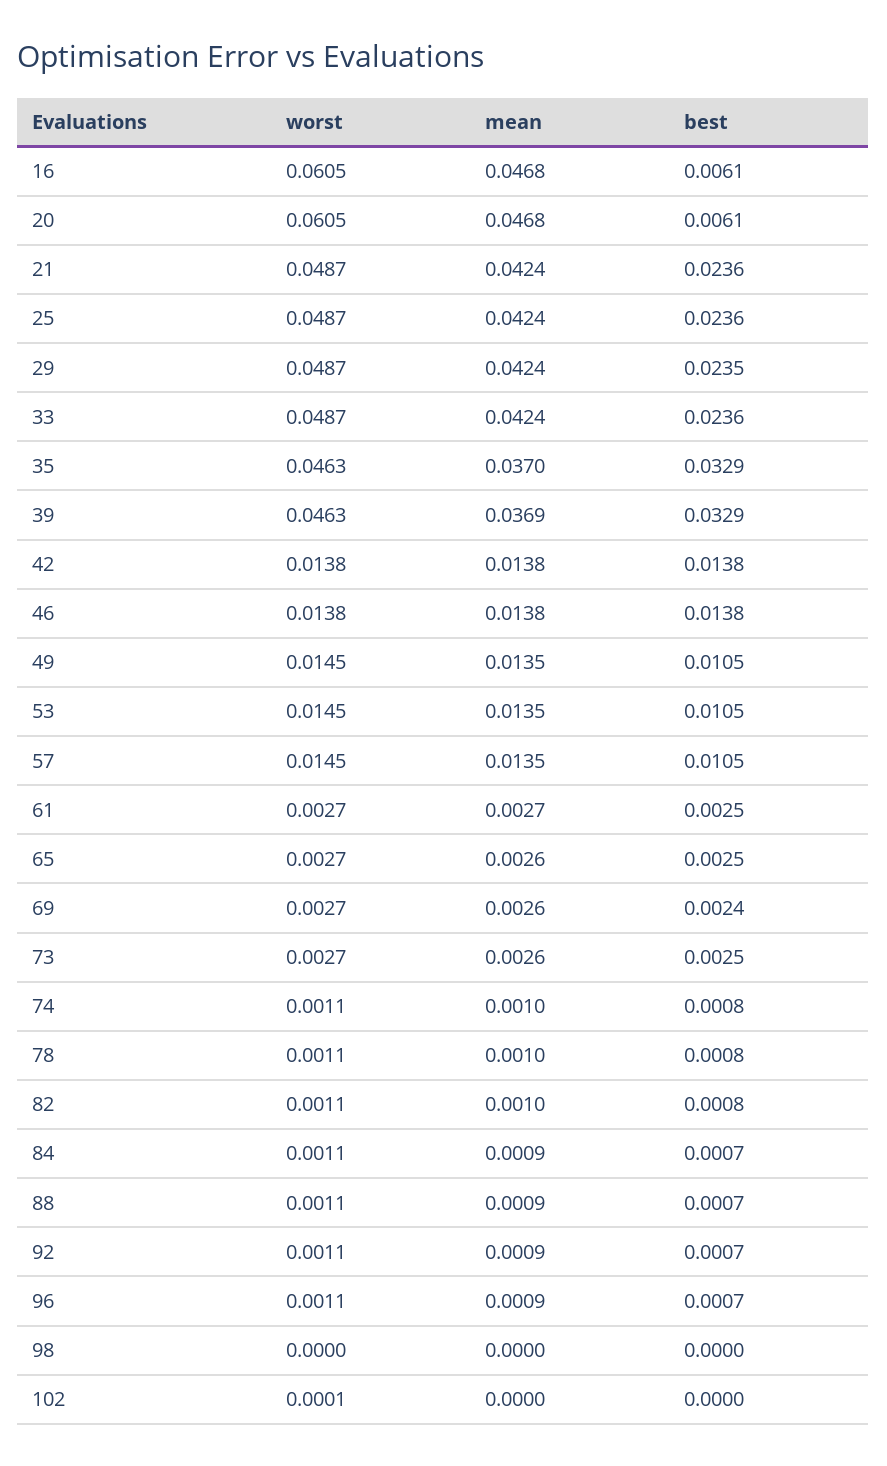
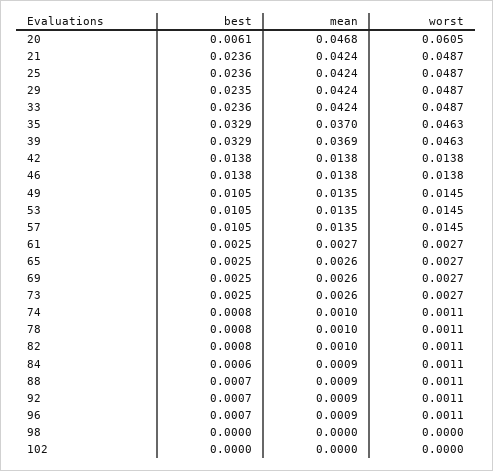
  {
    "worst": {
-     "16": 0.0605,
      "20": 0.0605,
      "21": 0.0487,
      "25": 0.0487,
      "29": 0.0487,
      "33": 0.0487,
      "35": 0.0463,
      "39": 0.0463,
      "42": 0.0138,
      "46": 0.0138,
      "49": 0.0145,
      "53": 0.0145,
      "57": 0.0145,
      "61": 0.0027,
      "65": 0.0027,
      "69": 0.0027,
      "73": 0.0027,
      "74": 0.0011,
      "78": 0.0011,
      "82": 0.0011,
      "84": 0.0011,
      "88": 0.0011,
      "92": 0.0011,
      "96": 0.0011,
      "98": 0,
-     "102": 0.0001
+     "102": 0
    },
    "mean": {
-     "16": 0.0468,
      "20": 0.0468,
      "21": 0.0424,
      "25": 0.0424,
      "29": 0.0424,
      "33": 0.0424,
      "35": 0.037,
      "39": 0.0369,
      "42": 0.0138,
      "46": 0.0138,
      "49": 0.0135,
      "53": 0.0135,
      "57": 0.0135,
      "61": 0.0027,
      "65": 0.0026,
      "69": 0.0026,
      "73": 0.0026,
      "74": 0.001,
      "78": 0.001,
      "82": 0.001,
      "84": 0.0009,
      "88": 0.0009,
      "92": 0.0009,
      "96": 0.0009,
      "98": 0,
      "102": 0
    },
    "best": {
-     "16": 0.0061,
      "20": 0.0061,
      "21": 0.0236,
      "25": 0.0236,
      "29": 0.0235,
      "33": 0.0236,
      "35": 0.0329,
      "39": 0.0329,
      "42": 0.0138,
      "46": 0.0138,
      "49": 0.0105,
      "53": 0.0105,
      "57": 0.0105,
      "61": 0.0025,
      "65": 0.0025,
-     "69": 0.0024,
+     "69": 0.0025,
      "73": 0.0025,
      "74": 0.0008,
      "78": 0.0008,
      "82": 0.0008,
-     "84": 0.0007,
+     "84": 0.0006,
      "88": 0.0007,
      "92": 0.0007,
      "96": 0.0007,
      "98": 0,
      "102": 0
    }
  }

